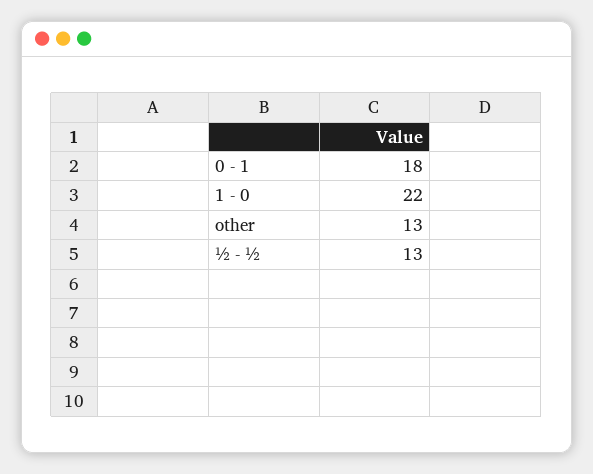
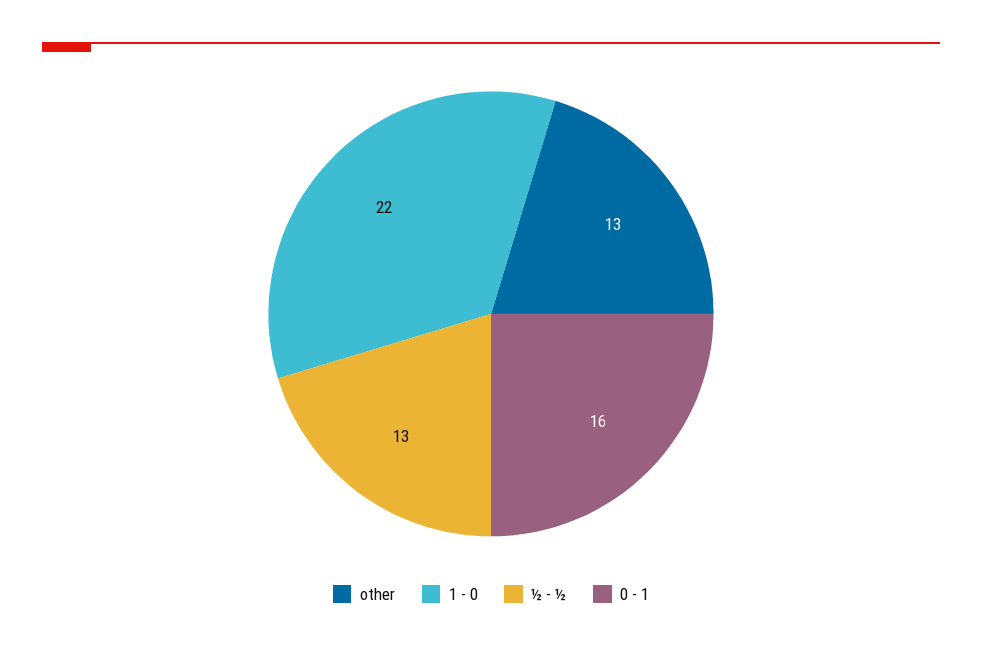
  {
-   "0 - 1": 18,
+   "0 - 1": 16,
    "1 - 0": 22,
    "other": 13,
    "½ - ½": 13
  }

